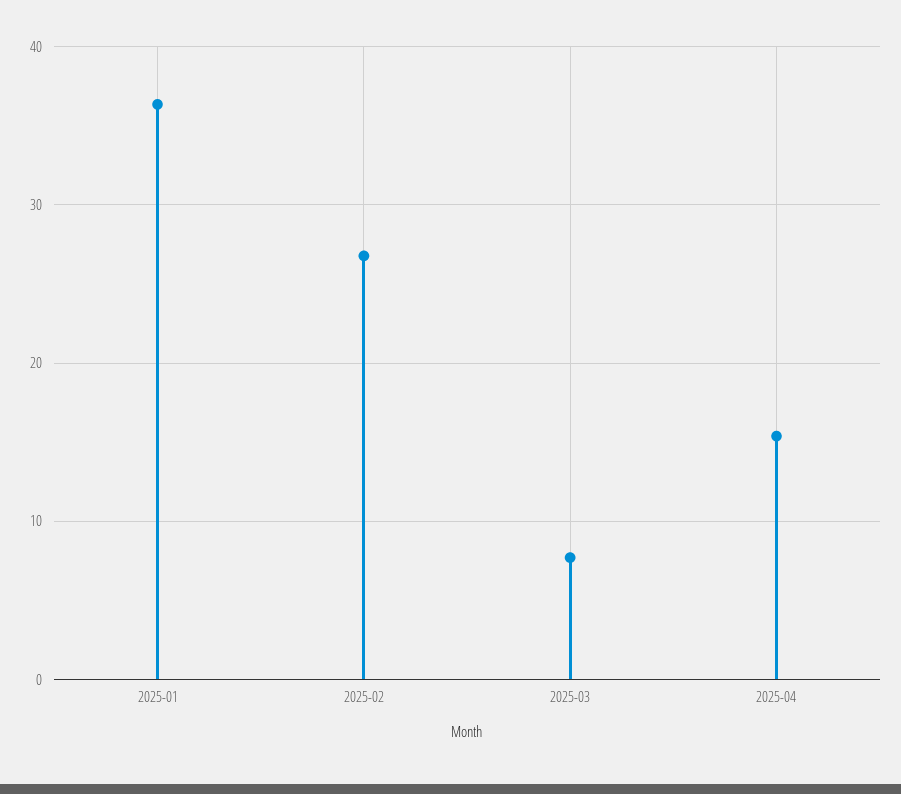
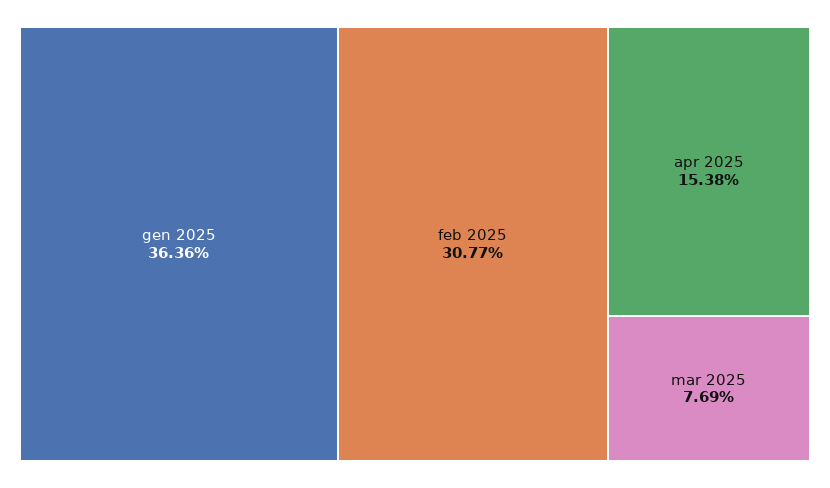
  {
    "2025-01": 36.36,
-   "2025-02": 27,
+   "2025-02": 30.77,
    "2025-03": 7.69,
    "2025-04": 15.38
  }

